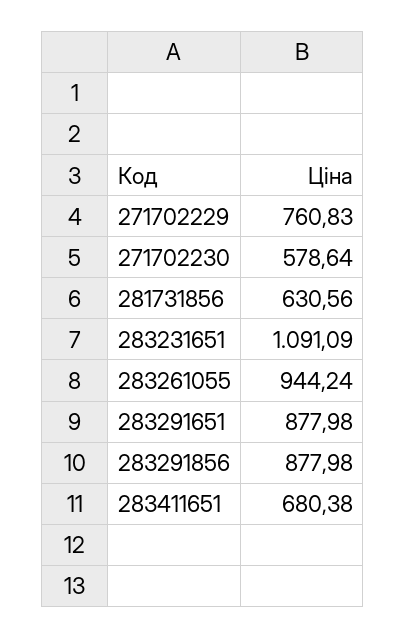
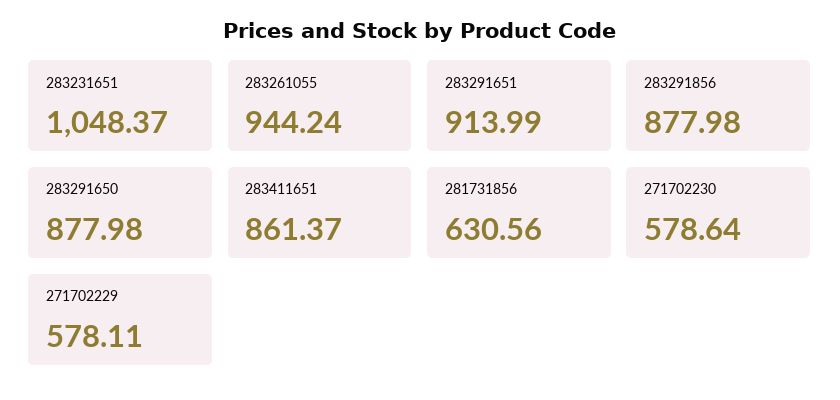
  {
-   "271702229": 760.83,
+   "271702229": 578.11,
    "271702230": 578.64,
    "281731856": 630.56,
-   "283231651": 1091.09,
+   "283231651": 1048.37,
    "283261055": 944.24,
-   "283291651": 877.98,
+   "283291651": 913.99,
    "283291856": 877.98,
-   "283411651": 680.38
+   "283411651": 861.37,
+   "283291650": 877.98
  }

